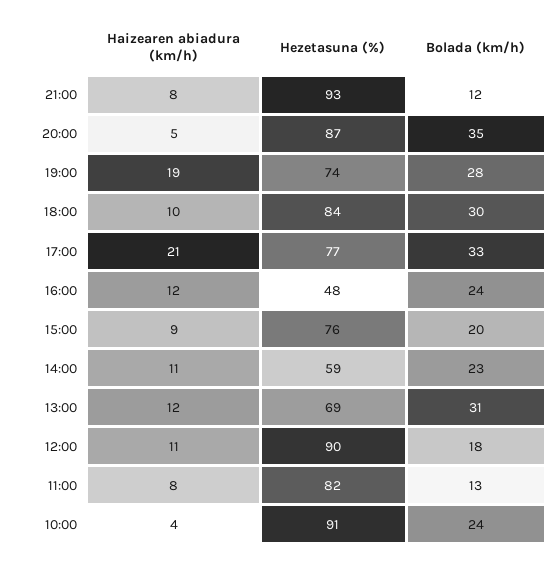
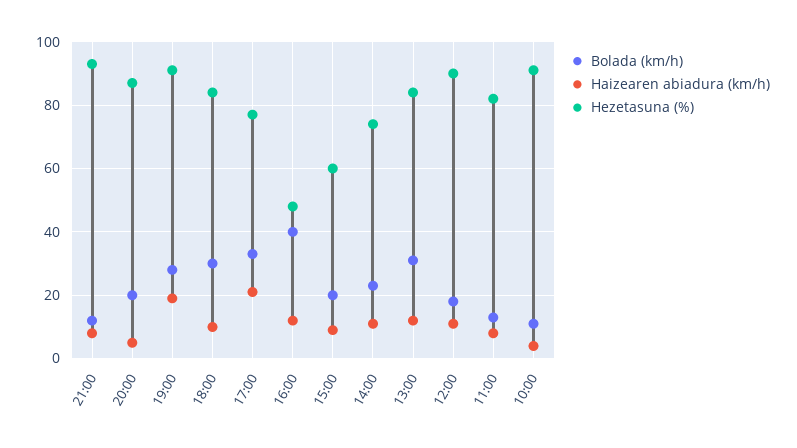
  {
    "Haizearen abiadura (km/h)": {
      "21:00": 8,
      "20:00": 5,
      "19:00": 19,
      "18:00": 10,
      "17:00": 21,
      "16:00": 12,
      "15:00": 9,
      "14:00": 11,
      "13:00": 12,
      "12:00": 11,
      "11:00": 8,
      "10:00": 4
    },
    "Hezetasuna (%)": {
      "21:00": 93,
      "20:00": 87,
-     "19:00": 74,
+     "19:00": 90,
      "18:00": 84,
      "17:00": 77,
      "16:00": 48,
-     "15:00": 76,
+     "15:00": 60,
-     "14:00": 59,
+     "14:00": 75,
-     "13:00": 69,
+     "13:00": 85,
      "12:00": 90,
      "11:00": 82,
      "10:00": 91
    },
    "Bolada (km/h)": {
      "21:00": 12,
-     "20:00": 35,
+     "20:00": 20,
      "19:00": 28,
      "18:00": 30,
      "17:00": 33,
-     "16:00": 24,
+     "16:00": 40,
      "15:00": 20,
      "14:00": 23,
      "13:00": 31,
      "12:00": 18,
      "11:00": 13,
-     "10:00": 24
+     "10:00": 10
    }
  }

